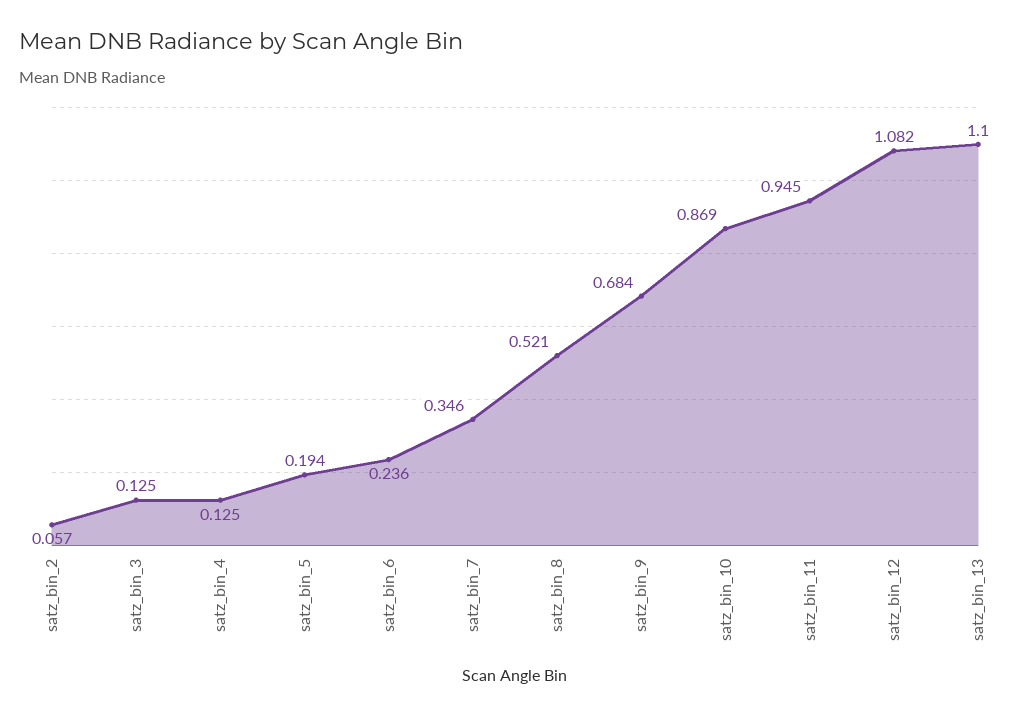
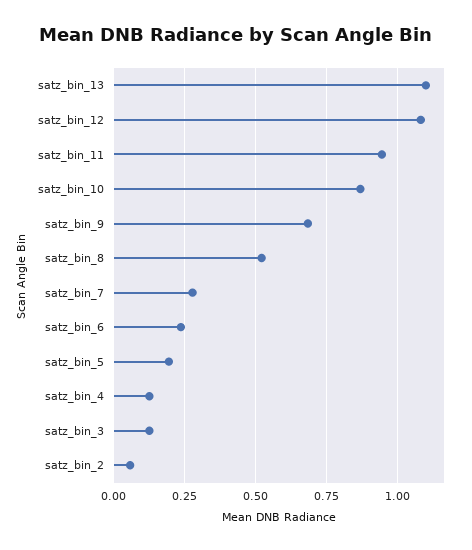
  {
    "satz_bin_2": 0.057,
    "satz_bin_3": 0.125,
    "satz_bin_4": 0.125,
    "satz_bin_5": 0.194,
    "satz_bin_6": 0.236,
-   "satz_bin_7": 0.346,
+   "satz_bin_7": 0.275,
    "satz_bin_8": 0.521,
    "satz_bin_9": 0.684,
    "satz_bin_10": 0.869,
    "satz_bin_11": 0.945,
    "satz_bin_12": 1.082,
    "satz_bin_13": 1.1
  }

